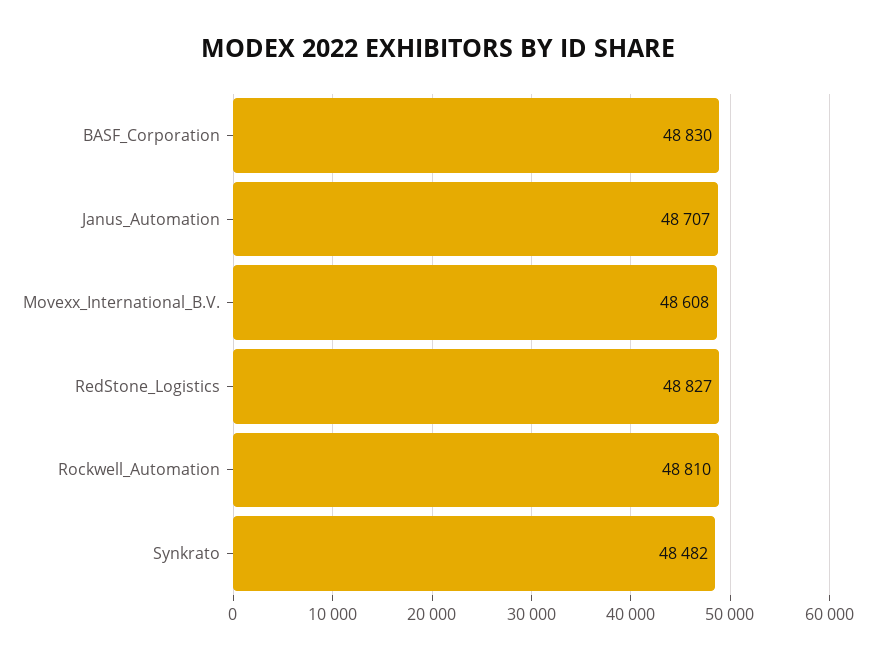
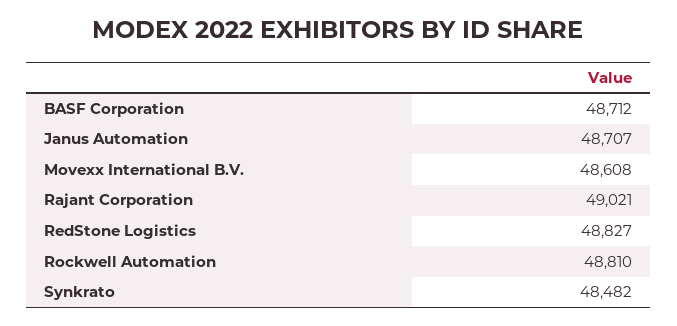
  {
-   "BASF_Corporation": 48830,
+   "BASF_Corporation": 48712,
    "Janus_Automation": 48707,
    "Movexx_International_B.V.": 48608,
    "RedStone_Logistics": 48827,
    "Rockwell_Automation": 48810,
-   "Synkrato": 48482
+   "Synkrato": 48482,
+   "Rajant Corporation": 49021
  }

